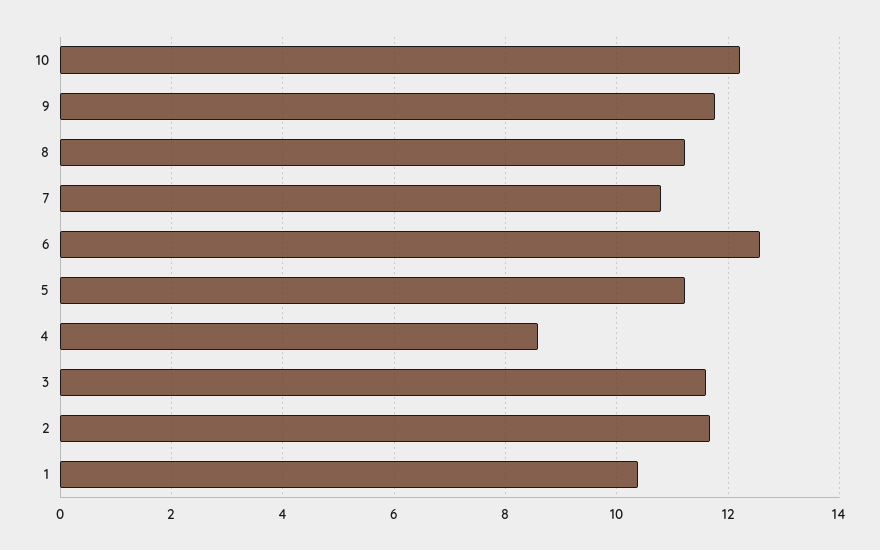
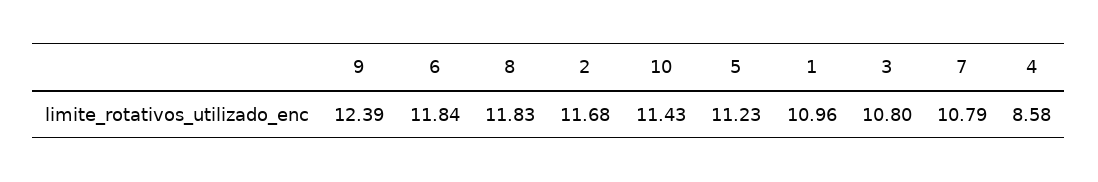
  {
-   "10": 12.2,
+   "10": 11.43,
-   "9": 11.8,
+   "9": 12.39,
-   "8": 11.2,
+   "8": 11.83,
    "7": 10.79,
-   "6": 12.6,
+   "6": 11.84,
    "5": 11.23,
    "4": 8.58,
-   "3": 11.6,
+   "3": 10.8,
    "2": 11.68,
-   "1": 10.4
+   "1": 10.96
  }

